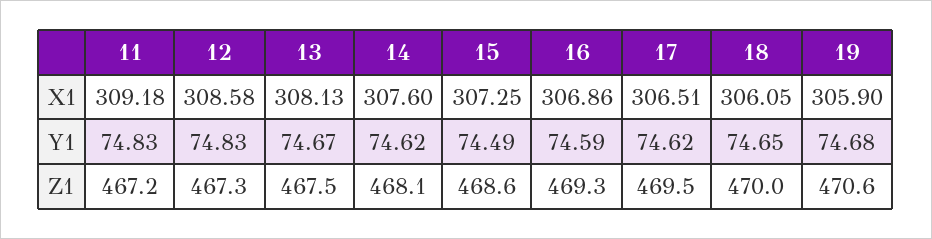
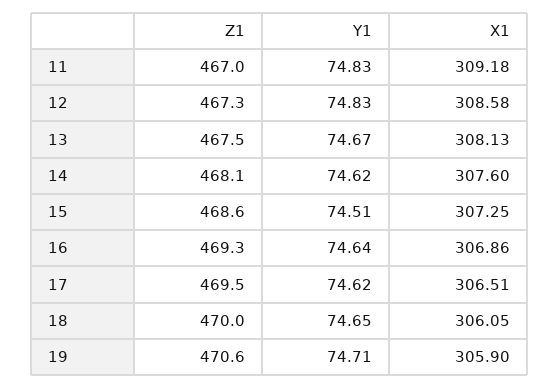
  {
    "11": {
      "X1": 309.18,
      "Y1": 74.83,
-     "Z1": 467.2
+     "Z1": 467
    },
    "12": {
      "X1": 308.58,
      "Y1": 74.83,
      "Z1": 467.3
    },
    "13": {
      "X1": 308.13,
      "Y1": 74.67,
      "Z1": 467.5
    },
    "14": {
      "X1": 307.6,
      "Y1": 74.62,
      "Z1": 468.1
    },
    "15": {
      "X1": 307.25,
-     "Y1": 74.49,
+     "Y1": 74.51,
      "Z1": 468.6
    },
    "16": {
      "X1": 306.86,
-     "Y1": 74.59,
+     "Y1": 74.64,
      "Z1": 469.3
    },
    "17": {
      "X1": 306.51,
      "Y1": 74.62,
      "Z1": 469.5
    },
    "18": {
      "X1": 306.05,
      "Y1": 74.65,
      "Z1": 470
    },
    "19": {
      "X1": 305.9,
-     "Y1": 74.68,
+     "Y1": 74.71,
      "Z1": 470.6
    }
  }

